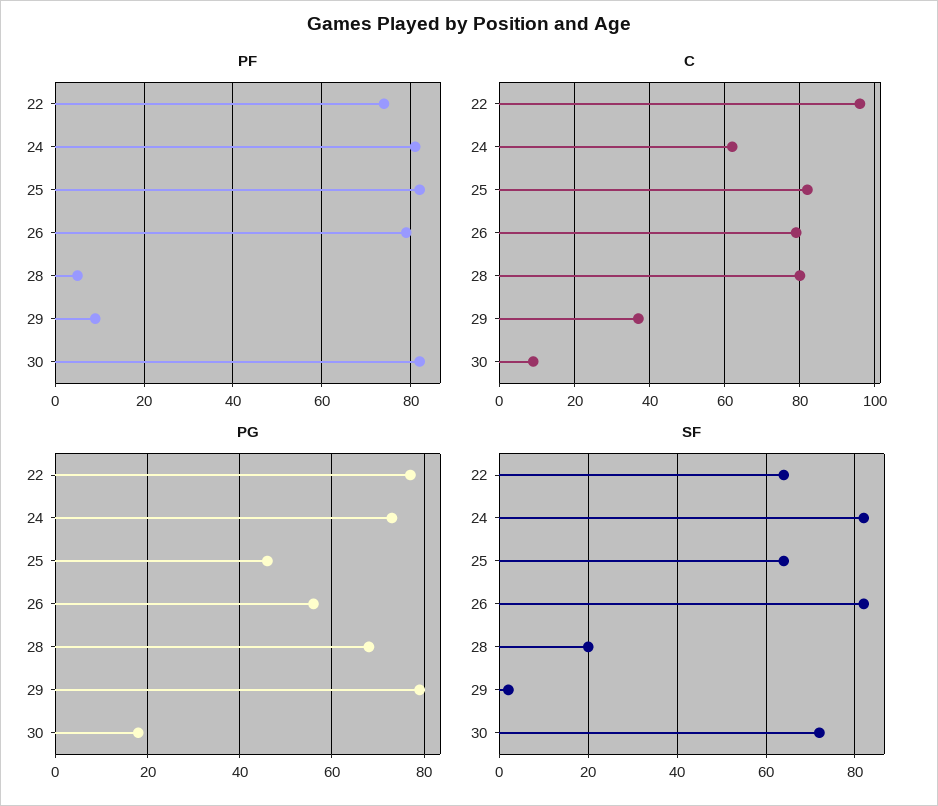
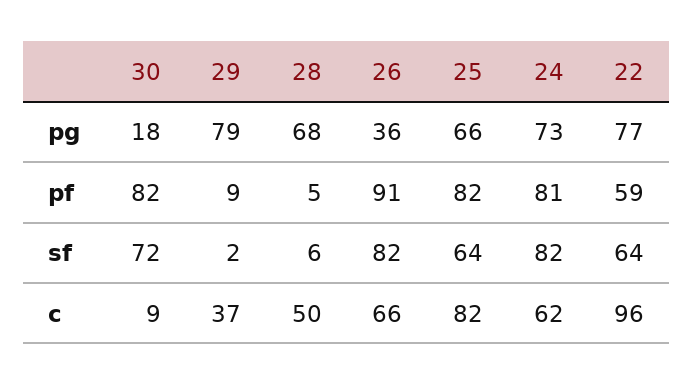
  {
    "PF": {
-     "22": 75,
+     "22": 59,
      "24": 81,
      "25": 82,
-     "26": 80,
+     "26": 91,
      "28": 5,
      "29": 9,
      "30": 82
    },
    "C": {
      "22": 96,
      "24": 62,
      "25": 82,
-     "26": 80,
+     "26": 66,
-     "28": 80,
+     "28": 50,
      "29": 37,
      "30": 9
    },
    "PG": {
      "22": 77,
      "24": 73,
-     "25": 45,
+     "25": 66,
-     "26": 55,
+     "26": 36,
      "28": 68,
      "29": 79,
      "30": 18
    },
    "SF": {
      "22": 64,
      "24": 82,
      "25": 64,
      "26": 82,
-     "28": 20,
+     "28": 6,
      "29": 2,
      "30": 72
    }
  }

